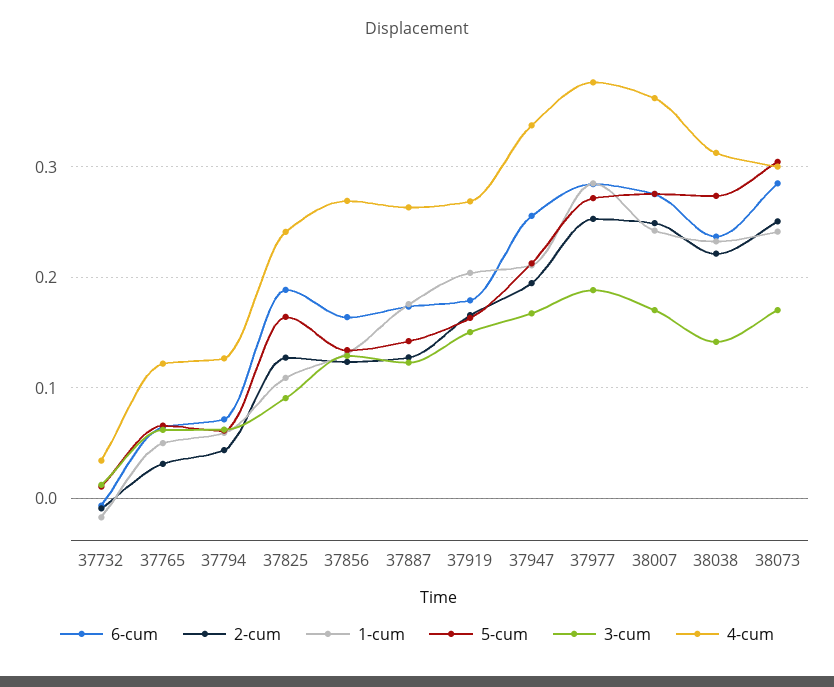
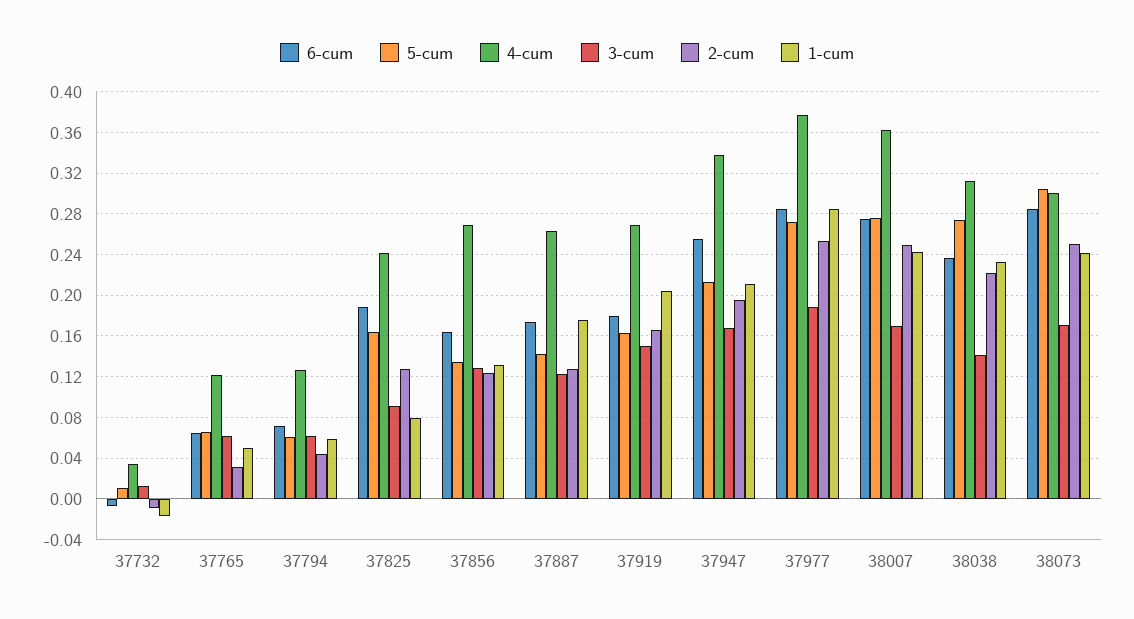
  {
    "6-cum": {
      "37732": -0.01,
      "37765": 0.06,
      "37794": 0.07,
      "37825": 0.19,
      "37856": 0.16,
      "37887": 0.17,
      "37919": 0.18,
      "37947": 0.26,
      "37977": 0.28,
      "38007": 0.28,
      "38038": 0.24,
      "38073": 0.29
    },
    "2-cum": {
      "37732": -0.01,
      "37765": 0.03,
      "37794": 0.04,
      "37825": 0.13,
      "37856": 0.12,
      "37887": 0.13,
      "37919": 0.17,
      "37947": 0.19,
      "37977": 0.25,
      "38007": 0.25,
      "38038": 0.22,
      "38073": 0.25
    },
    "1-cum": {
      "37732": -0.02,
      "37765": 0.05,
      "37794": 0.06,
-     "37825": 0.11,
+     "37825": 0.08,
      "37856": 0.13,
      "37887": 0.18,
      "37919": 0.2,
      "37947": 0.21,
      "37977": 0.29,
      "38007": 0.24,
      "38038": 0.23,
      "38073": 0.24
    },
    "5-cum": {
      "37732": 0.01,
      "37765": 0.07,
      "37794": 0.06,
      "37825": 0.16,
      "37856": 0.13,
      "37887": 0.14,
      "37919": 0.16,
      "37947": 0.21,
      "37977": 0.27,
      "38007": 0.28,
      "38038": 0.27,
      "38073": 0.3
    },
    "3-cum": {
      "37732": 0.01,
      "37765": 0.06,
      "37794": 0.06,
      "37825": 0.09,
      "37856": 0.13,
      "37887": 0.12,
      "37919": 0.15,
      "37947": 0.17,
      "37977": 0.19,
      "38007": 0.17,
      "38038": 0.14,
      "38073": 0.17
    },
    "4-cum": {
      "37732": 0.03,
      "37765": 0.12,
      "37794": 0.13,
      "37825": 0.24,
      "37856": 0.27,
      "37887": 0.26,
      "37919": 0.27,
      "37947": 0.34,
      "37977": 0.38,
      "38007": 0.36,
      "38038": 0.31,
      "38073": 0.3
    }
  }

